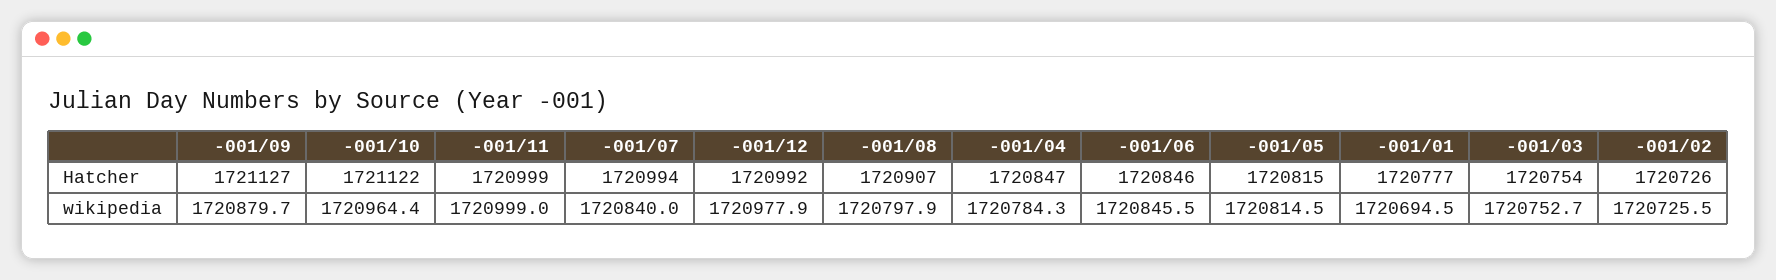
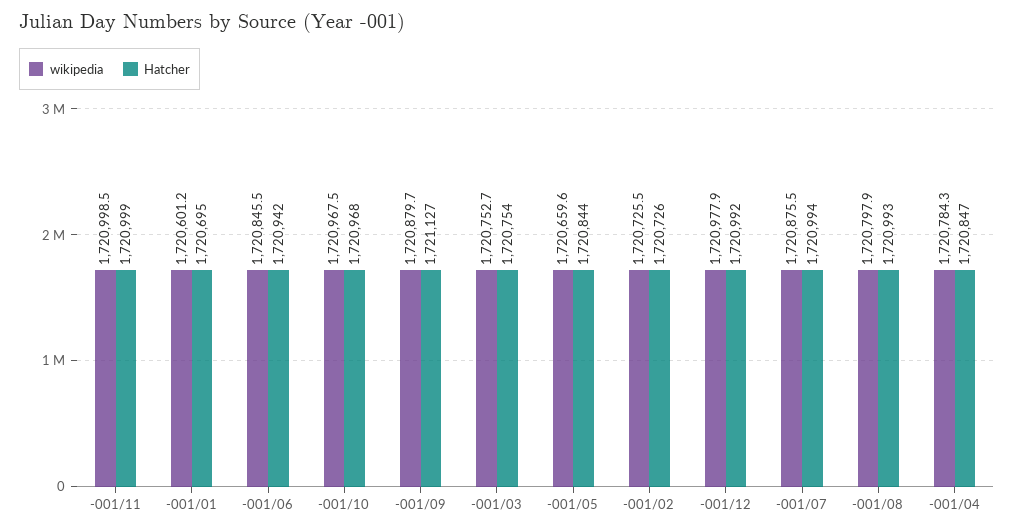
  {
    "Hatcher": {
      "-001/09": 1721127,
-     "-001/10": 1721122,
+     "-001/10": 1720968,
      "-001/11": 1720999,
      "-001/07": 1720994,
      "-001/12": 1720992,
-     "-001/08": 1720907,
+     "-001/08": 1720993,
      "-001/04": 1720847,
-     "-001/06": 1720846,
+     "-001/06": 1720942,
-     "-001/05": 1720815,
+     "-001/05": 1720844,
-     "-001/01": 1720777,
+     "-001/01": 1720695,
      "-001/03": 1720754,
      "-001/02": 1720726
    },
    "wikipedia": {
      "-001/09": 1720879.7,
-     "-001/10": 1720964.4,
+     "-001/10": 1720967.5,
-     "-001/11": 1720999,
+     "-001/11": 1720998.5,
-     "-001/07": 1720840,
+     "-001/07": 1720875.5,
      "-001/12": 1720977.9,
      "-001/08": 1720797.9,
      "-001/04": 1720784.3,
      "-001/06": 1720845.5,
-     "-001/05": 1720814.5,
+     "-001/05": 1720659.6,
-     "-001/01": 1720694.5,
+     "-001/01": 1720601.2,
      "-001/03": 1720752.7,
      "-001/02": 1720725.5
    }
  }

